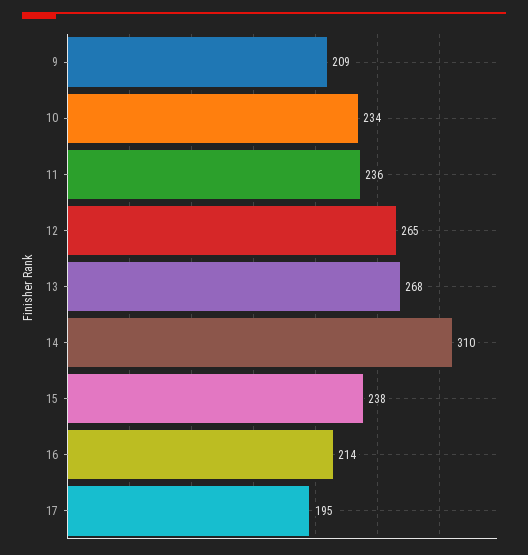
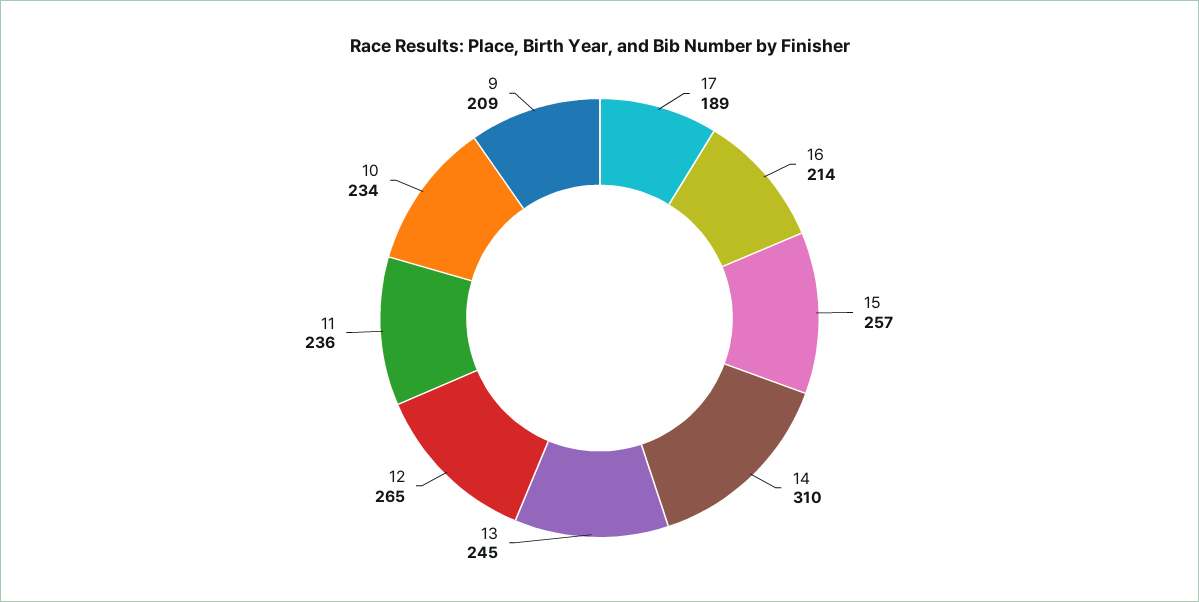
  {
    "9": 209,
    "10": 234,
    "11": 236,
    "12": 265,
-   "13": 268,
+   "13": 245,
    "14": 310,
-   "15": 238,
+   "15": 257,
    "16": 214,
-   "17": 195
+   "17": 189
  }

